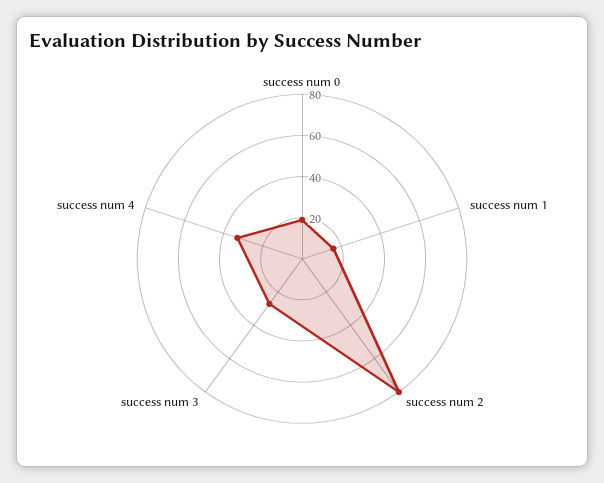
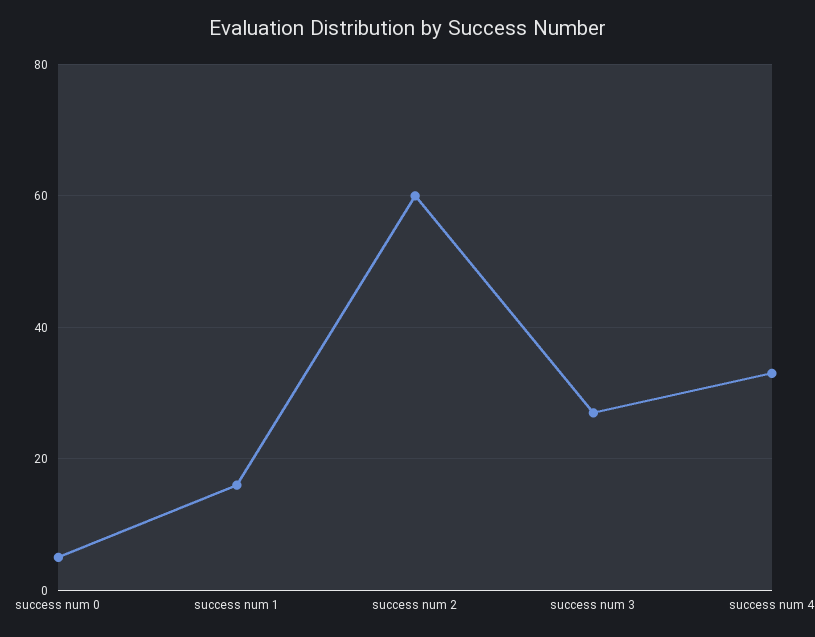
  {
-   "success num 0": 20,
+   "success num 0": 5,
    "success num 1": 15,
-   "success num 2": 80,
+   "success num 2": 60,
    "success num 3": 25,
    "success num 4": 35
  }

